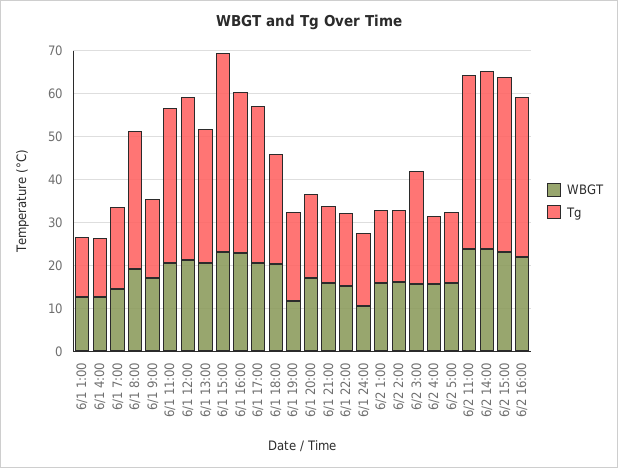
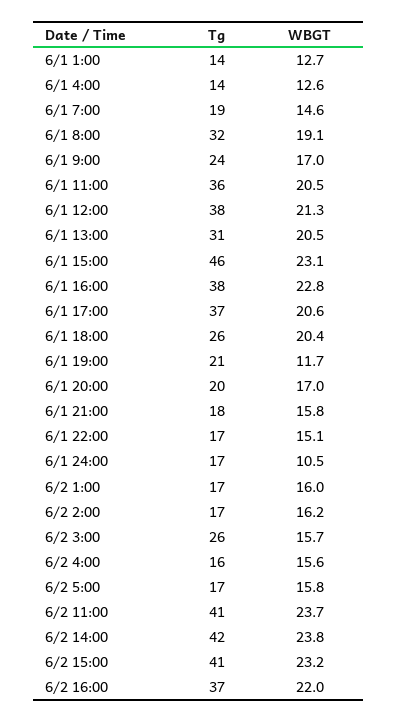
  {
    "WBGT": {
      "6/1 1:00": 12.7,
      "6/1 4:00": 12.6,
      "6/1 7:00": 14.6,
      "6/1 8:00": 19.1,
      "6/1 9:00": 17,
      "6/1 11:00": 20.5,
      "6/1 12:00": 21.3,
      "6/1 13:00": 20.5,
      "6/1 15:00": 23.1,
      "6/1 16:00": 22.8,
      "6/1 17:00": 20.6,
      "6/1 18:00": 20.4,
      "6/1 19:00": 11.7,
      "6/1 20:00": 17,
      "6/1 21:00": 15.8,
      "6/1 22:00": 15.1,
      "6/1 24:00": 10.5,
      "6/2 1:00": 16,
      "6/2 2:00": 16.2,
      "6/2 3:00": 15.7,
      "6/2 4:00": 15.6,
      "6/2 5:00": 15.8,
      "6/2 11:00": 23.7,
      "6/2 14:00": 23.8,
      "6/2 15:00": 23.2,
      "6/2 16:00": 22
    },
    "Tg": {
      "6/1 1:00": 14,
      "6/1 4:00": 14,
      "6/1 7:00": 19,
      "6/1 8:00": 32,
-     "6/1 9:00": 18,
+     "6/1 9:00": 24,
      "6/1 11:00": 36,
      "6/1 12:00": 38,
      "6/1 13:00": 31,
      "6/1 15:00": 46,
      "6/1 16:00": 38,
      "6/1 17:00": 37,
      "6/1 18:00": 26,
      "6/1 19:00": 21,
      "6/1 20:00": 20,
      "6/1 21:00": 18,
      "6/1 22:00": 17,
      "6/1 24:00": 17,
      "6/2 1:00": 17,
      "6/2 2:00": 17,
      "6/2 3:00": 26,
      "6/2 4:00": 16,
      "6/2 5:00": 17,
      "6/2 11:00": 41,
      "6/2 14:00": 42,
      "6/2 15:00": 41,
      "6/2 16:00": 37
    }
  }

